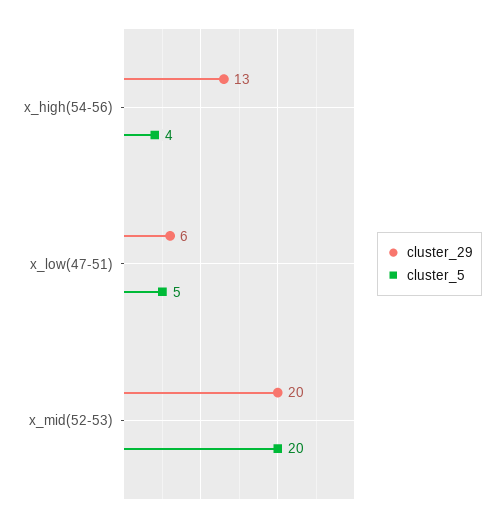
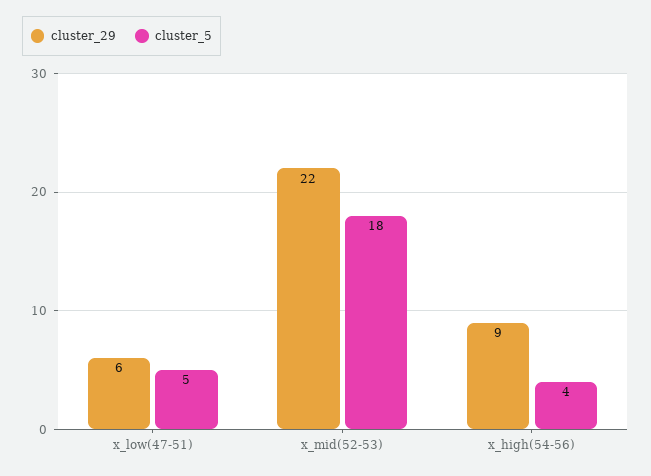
  {
    "cluster_29": {
-     "x_high(54-56)": 13,
+     "x_high(54-56)": 9,
      "x_low(47-51)": 6,
-     "x_mid(52-53)": 20
+     "x_mid(52-53)": 22
    },
    "cluster_5": {
      "x_high(54-56)": 4,
      "x_low(47-51)": 5,
-     "x_mid(52-53)": 20
+     "x_mid(52-53)": 18
    }
  }

